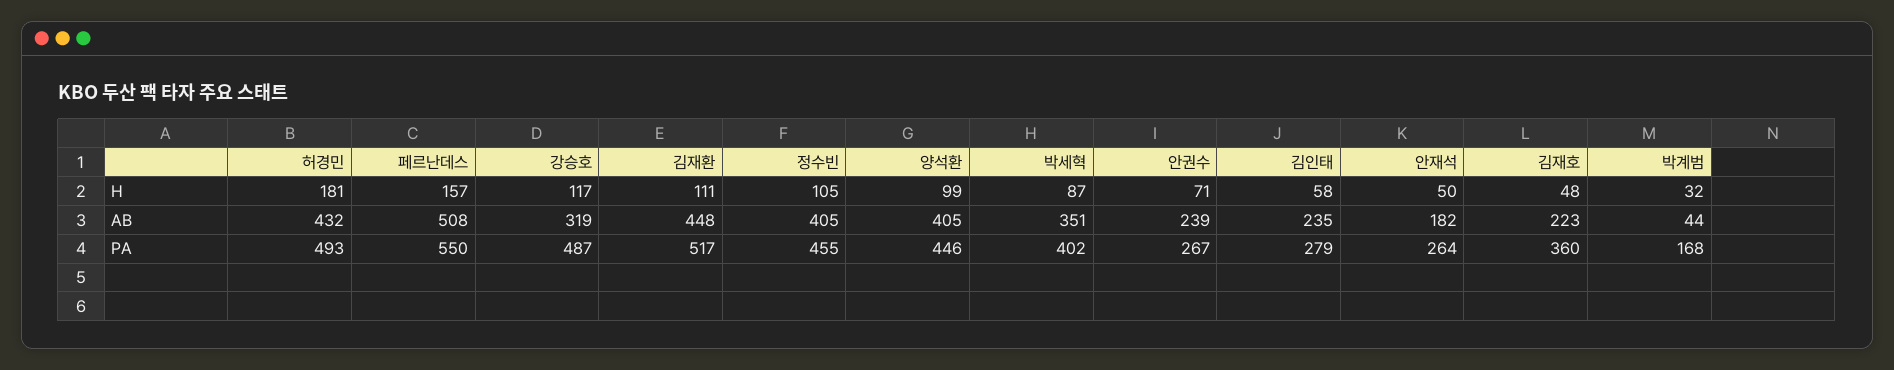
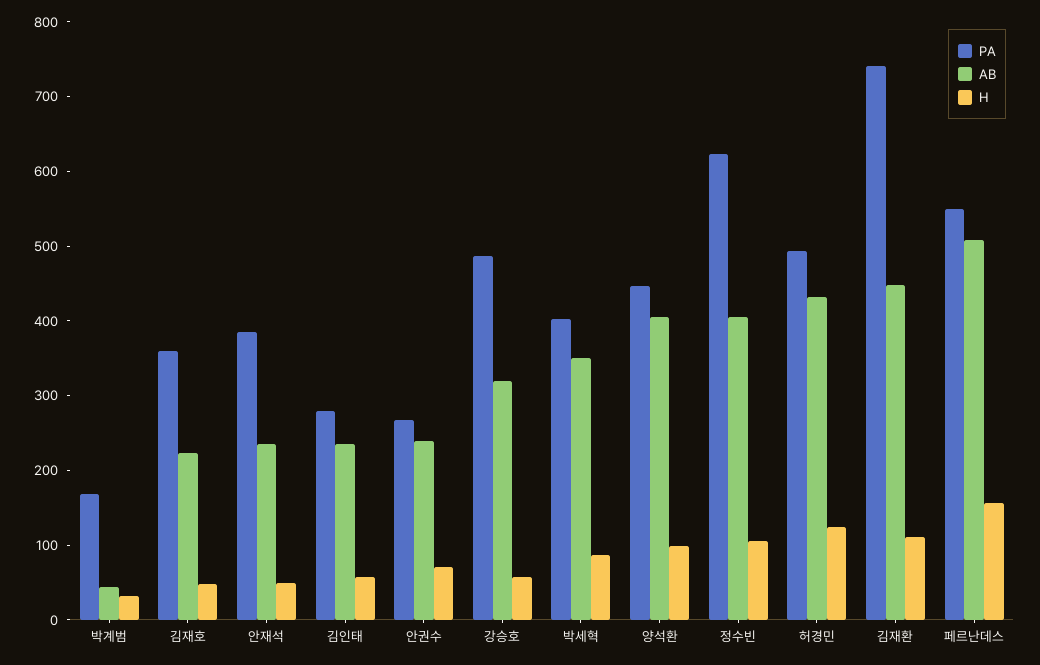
  {
    "H": {
-     "허경민": 181,
+     "허경민": 120,
      "페르난데스": 157,
-     "강승호": 117,
+     "강승호": 60,
      "김재환": 111,
      "정수빈": 105,
      "양석환": 99,
      "박세혁": 87,
      "안권수": 71,
      "김인태": 58,
      "안재석": 50,
      "김재호": 48,
      "박계범": 32
    },
    "AB": {
      "허경민": 432,
      "페르난데스": 508,
      "강승호": 319,
      "김재환": 448,
      "정수빈": 405,
      "양석환": 405,
      "박세혁": 351,
      "안권수": 239,
      "김인태": 235,
-     "안재석": 182,
+     "안재석": 240,
      "김재호": 223,
      "박계범": 44
    },
    "PA": {
      "허경민": 493,
      "페르난데스": 550,
      "강승호": 487,
-     "김재환": 517,
+     "김재환": 740,
-     "정수빈": 455,
+     "정수빈": 620,
      "양석환": 446,
      "박세혁": 402,
      "안권수": 267,
      "김인태": 279,
-     "안재석": 264,
+     "안재석": 380,
      "김재호": 360,
      "박계범": 168
    }
  }

